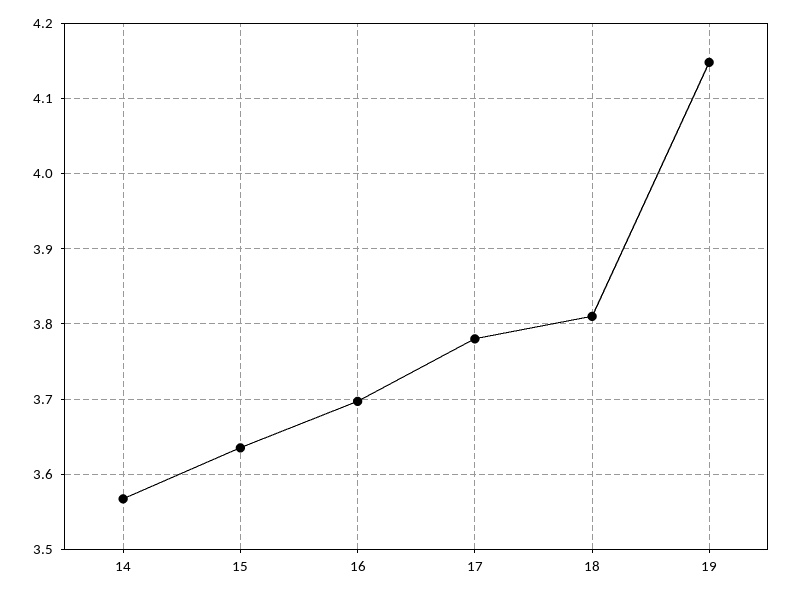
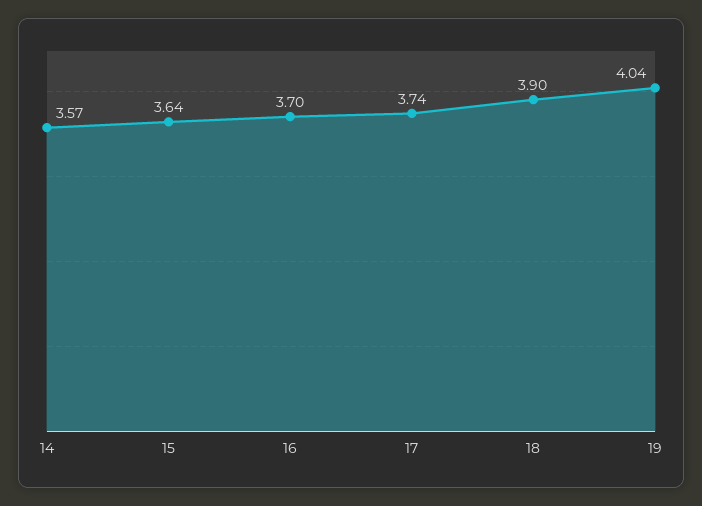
  {
    "14": 3.57,
    "15": 3.64,
    "16": 3.7,
-   "17": 3.78,
+   "17": 3.74,
-   "18": 3.81,
+   "18": 3.9,
-   "19": 4.15
+   "19": 4.04
  }

